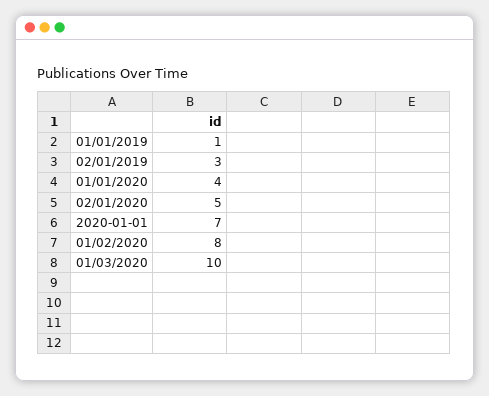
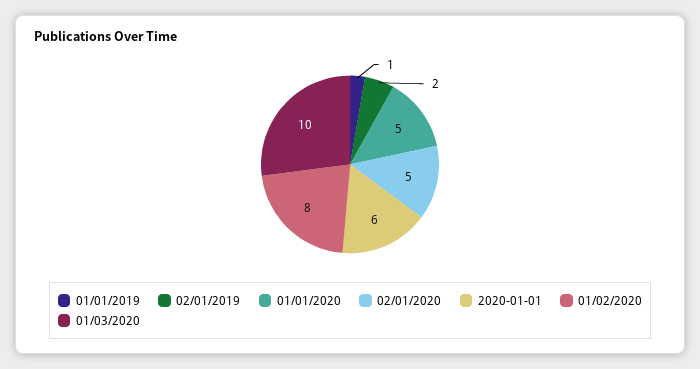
  {
    "01/01/2019": 1,
-   "02/01/2019": 3,
+   "02/01/2019": 2,
-   "01/01/2020": 4,
+   "01/01/2020": 5,
    "02/01/2020": 5,
-   "2020-01-01": 7,
+   "2020-01-01": 6,
    "01/02/2020": 8,
    "01/03/2020": 10
  }

